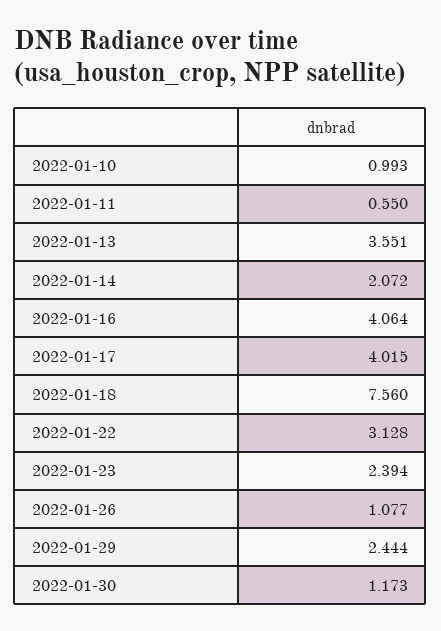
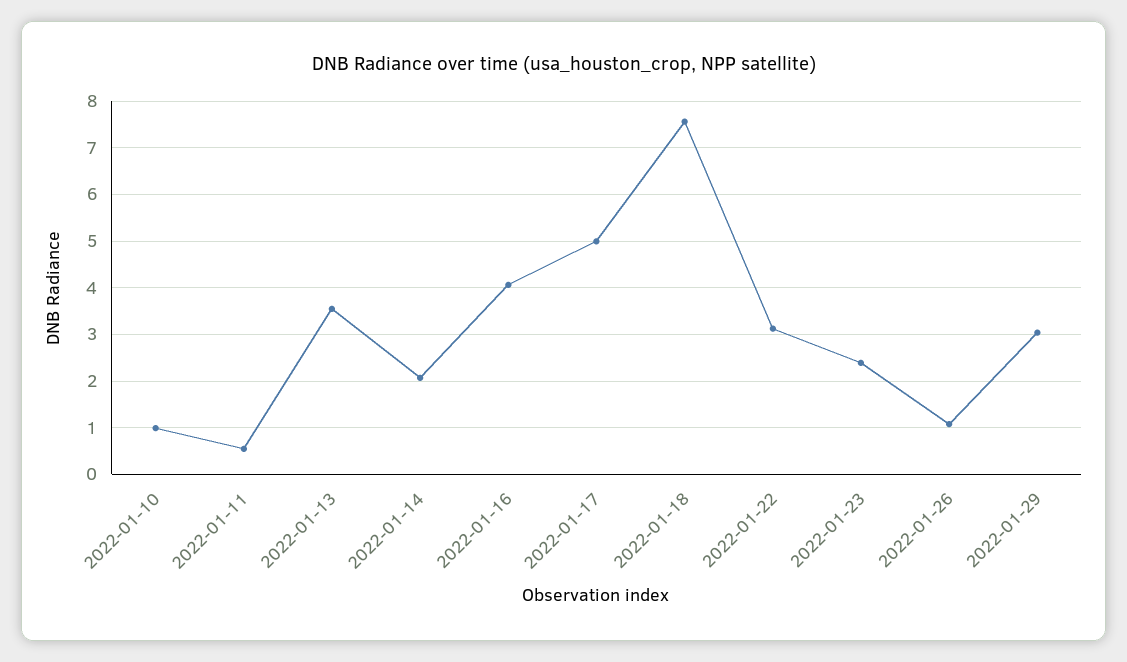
  {
    "2022-01-10": 0.993,
    "2022-01-11": 0.55,
    "2022-01-13": 3.551,
    "2022-01-14": 2.072,
    "2022-01-16": 4.064,
-   "2022-01-17": 4.015,
+   "2022-01-17": 5,
    "2022-01-18": 7.56,
    "2022-01-22": 3.128,
    "2022-01-23": 2.394,
    "2022-01-26": 1.077,
-   "2022-01-29": 2.444,
+   "2022-01-29": 3
-   "2022-01-30": 1.173
  }

